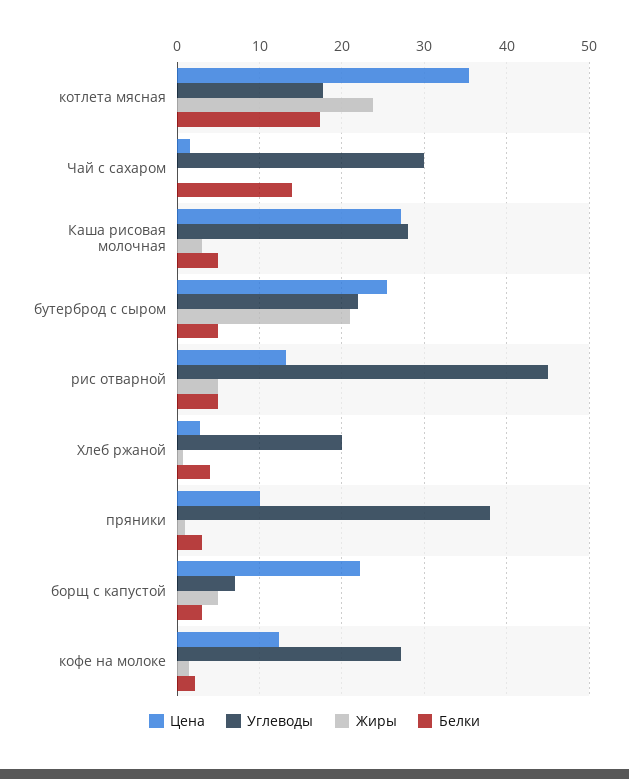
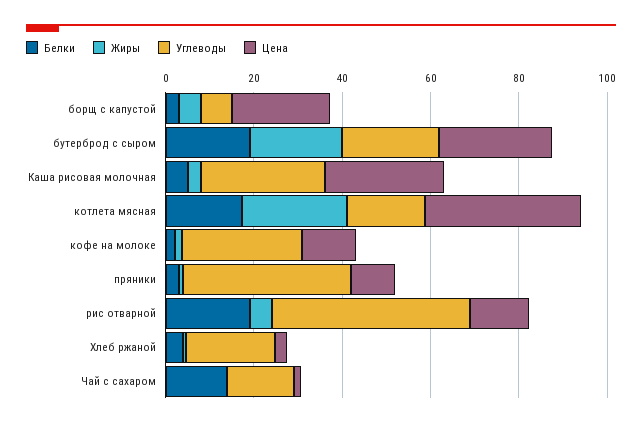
  {
    "Цена": {
      "котлета мясная": 35,
      "Чай с сахаром": 2,
      "Каша рисовая молочная": 27,
      "бутерброд с сыром": 26,
      "рис отварной": 13,
      "Хлеб ржаной": 3,
      "пряники": 10,
      "борщ с капустой": 22,
      "кофе на молоке": 12
    },
    "Углеводы": {
      "котлета мясная": 18,
-     "Чай с сахаром": 30,
+     "Чай с сахаром": 15,
      "Каша рисовая молочная": 28,
      "бутерброд с сыром": 22,
      "рис отварной": 45,
      "Хлеб ржаной": 20,
      "пряники": 38,
      "борщ с капустой": 7,
      "кофе на молоке": 27
    },
    "Жиры": {
      "котлета мясная": 24,
      "Чай с сахаром": 0,
      "Каша рисовая молочная": 3,
      "бутерброд с сыром": 21,
      "рис отварной": 5,
      "Хлеб ржаной": 1,
      "пряники": 1,
      "борщ с капустой": 5,
      "кофе на молоке": 1
    },
    "Белки": {
      "котлета мясная": 17,
      "Чай с сахаром": 14,
      "Каша рисовая молочная": 5,
-     "бутерброд с сыром": 5,
+     "бутерброд с сыром": 20,
-     "рис отварной": 5,
+     "рис отварной": 20,
      "Хлеб ржаной": 4,
      "пряники": 3,
      "борщ с капустой": 3,
      "кофе на молоке": 2
    }
  }

